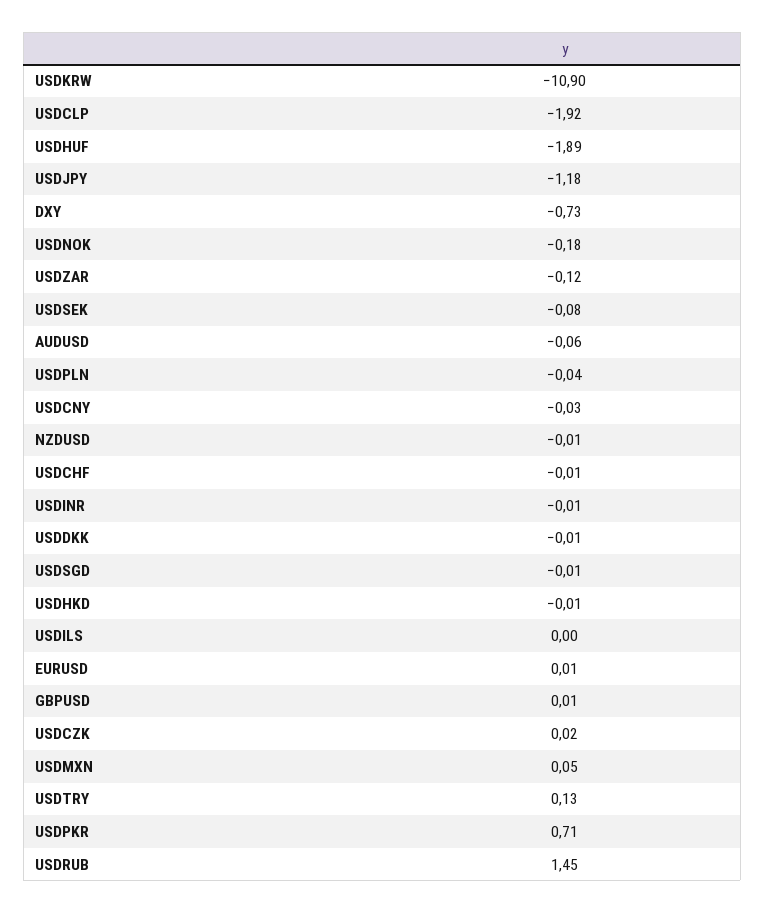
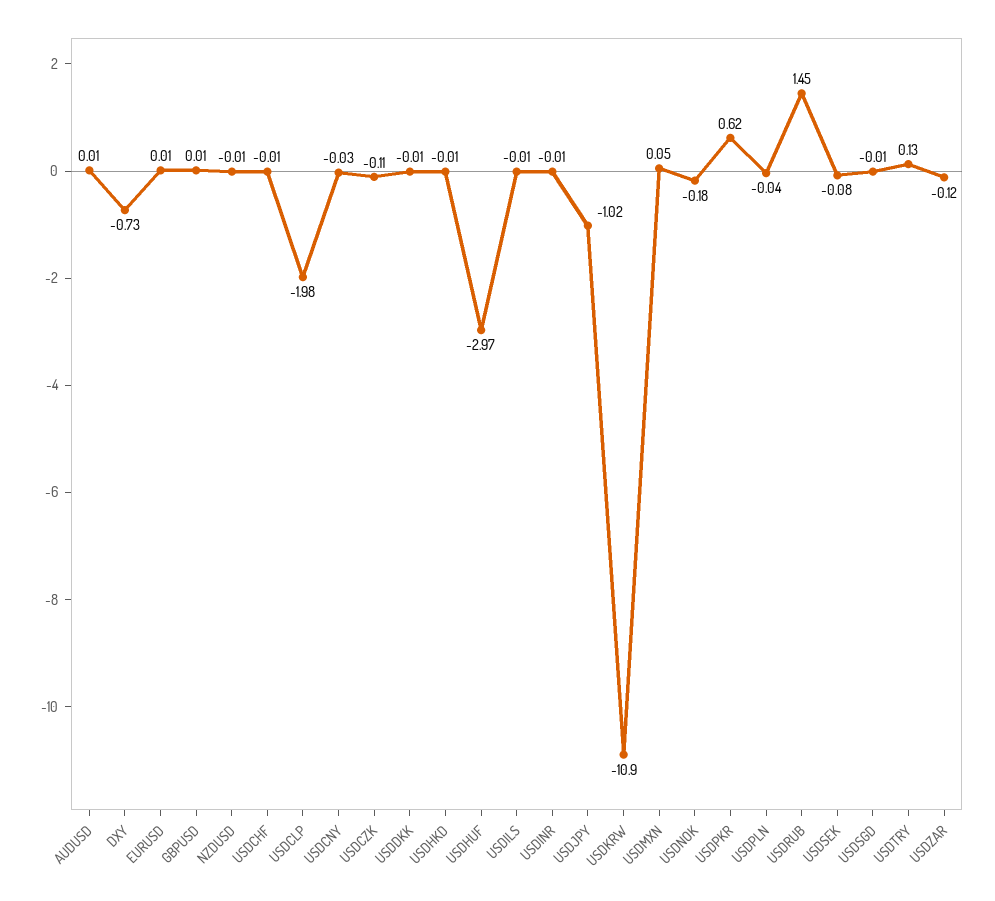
  {
    "USDKRW": -10.9,
-   "USDCLP": -1.92,
+   "USDCLP": -1.98,
-   "USDHUF": -1.89,
+   "USDHUF": -2.97,
-   "USDJPY": -1.18,
+   "USDJPY": -1.02,
    "DXY": -0.73,
    "USDNOK": -0.18,
    "USDZAR": -0.12,
    "USDSEK": -0.08,
-   "AUDUSD": -0.06,
+   "AUDUSD": 0.01,
    "USDPLN": -0.04,
    "USDCNY": -0.03,
    "NZDUSD": -0.01,
    "USDCHF": -0.01,
    "USDINR": -0.01,
    "USDDKK": -0.01,
    "USDSGD": -0.01,
    "USDHKD": -0.01,
-   "USDILS": 0,
+   "USDILS": -0.01,
    "EURUSD": 0.01,
    "GBPUSD": 0.01,
-   "USDCZK": 0.02,
+   "USDCZK": -0.11,
    "USDMXN": 0.05,
    "USDTRY": 0.13,
-   "USDPKR": 0.71,
+   "USDPKR": 0.62,
    "USDRUB": 1.45
  }

